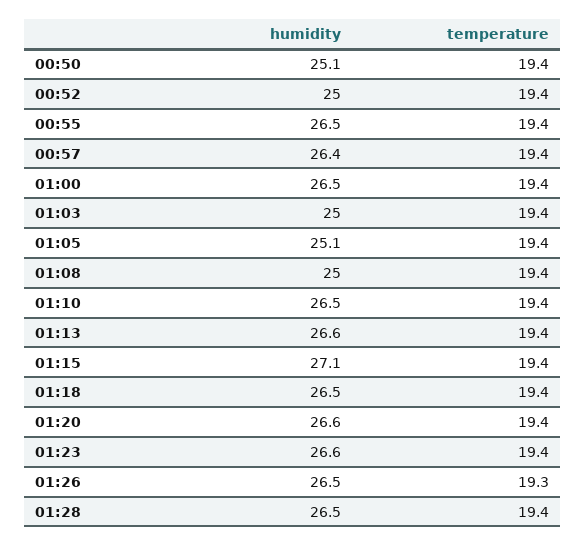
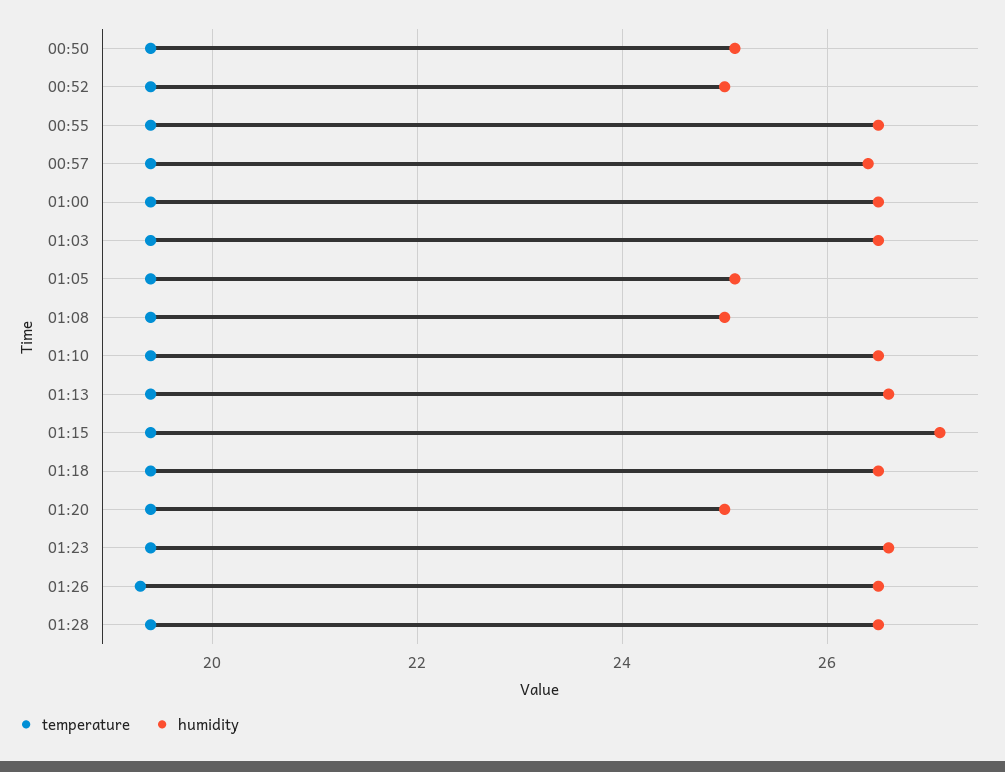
  {
    "humidity": {
      "00:50": 25.1,
      "00:52": 25,
      "00:55": 26.5,
      "00:57": 26.4,
      "01:00": 26.5,
-     "01:03": 25,
+     "01:03": 26.5,
      "01:05": 25.1,
      "01:08": 25,
      "01:10": 26.5,
      "01:13": 26.6,
      "01:15": 27.1,
      "01:18": 26.5,
-     "01:20": 26.6,
+     "01:20": 25,
      "01:23": 26.6,
      "01:26": 26.5,
      "01:28": 26.5
    },
    "temperature": {
      "00:50": 19.4,
      "00:52": 19.4,
      "00:55": 19.4,
      "00:57": 19.4,
      "01:00": 19.4,
      "01:03": 19.4,
      "01:05": 19.4,
      "01:08": 19.4,
      "01:10": 19.4,
      "01:13": 19.4,
      "01:15": 19.4,
      "01:18": 19.4,
      "01:20": 19.4,
      "01:23": 19.4,
      "01:26": 19.3,
      "01:28": 19.4
    }
  }

